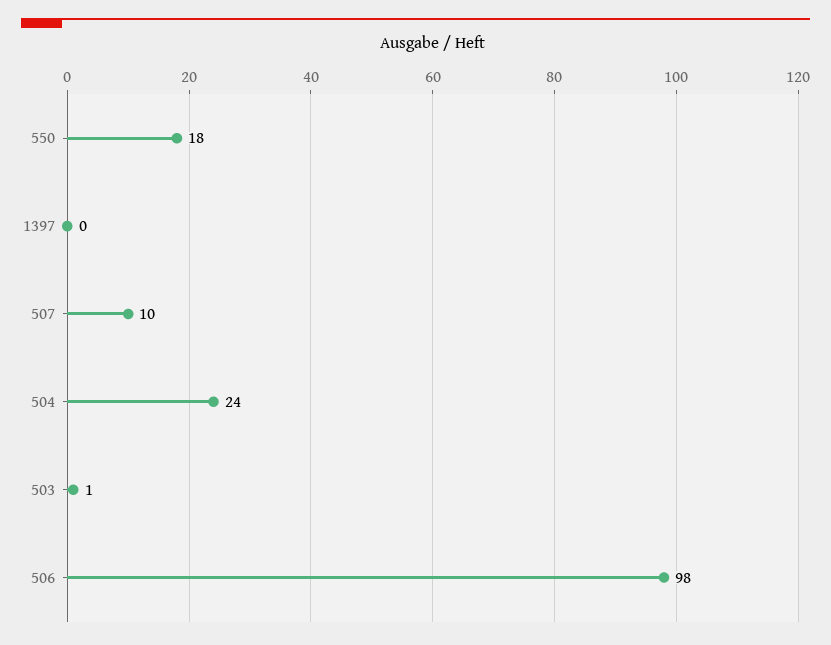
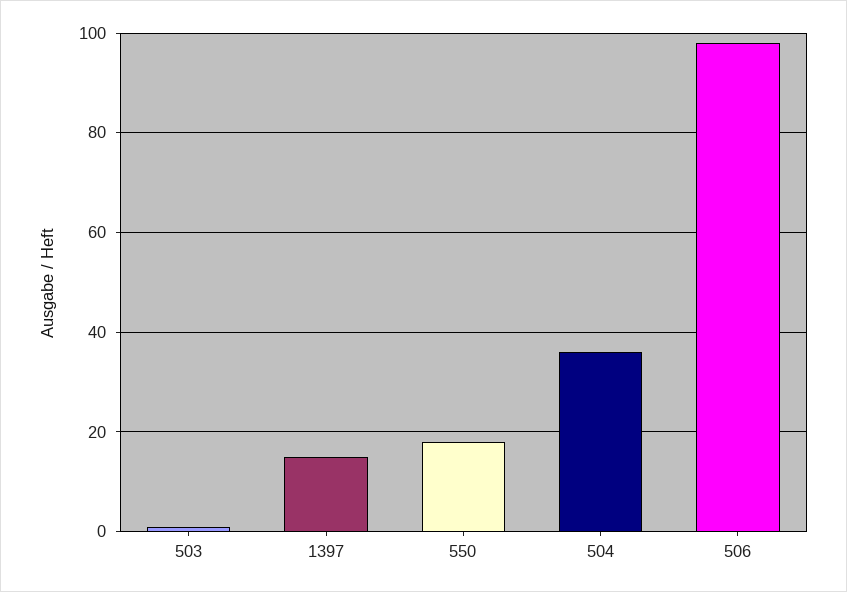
  {
    "550": 18,
-   "1397": 0,
+   "1397": 15,
-   "507": 10,
-   "504": 24,
+   "504": 35,
    "503": 1,
    "506": 98
  }

